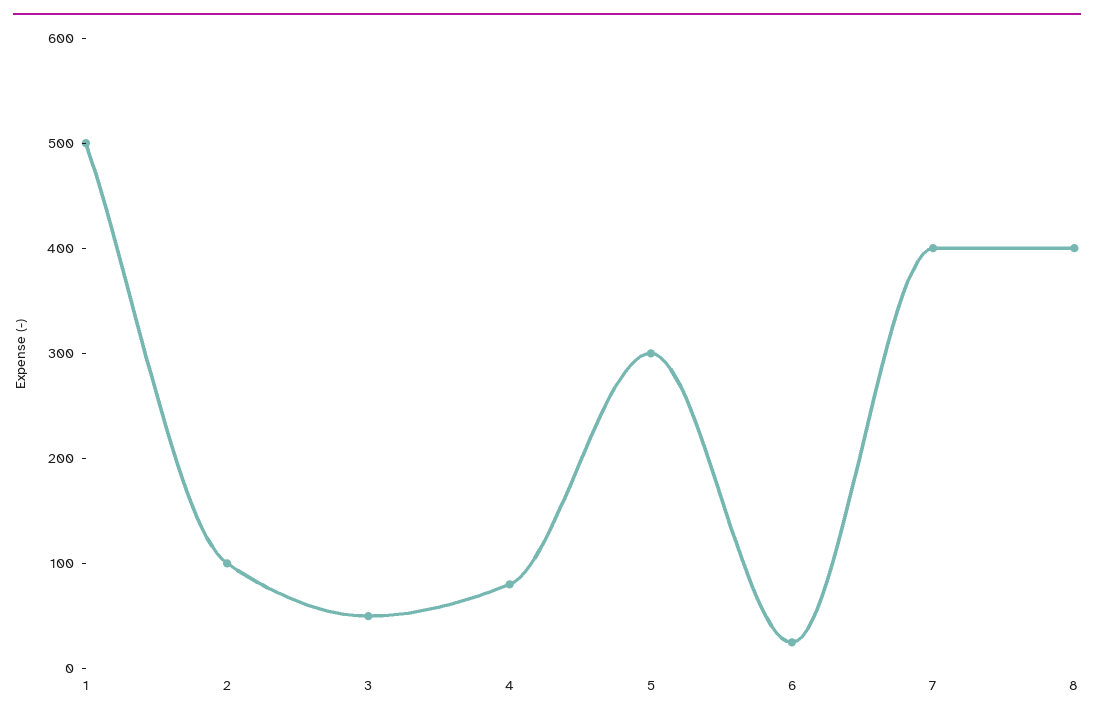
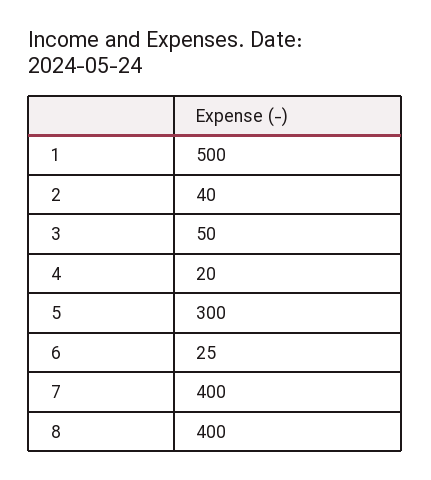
  {
    "1": 500,
-   "2": 100,
+   "2": 40,
    "3": 50,
-   "4": 80,
+   "4": 20,
    "5": 300,
    "6": 25,
    "7": 400,
    "8": 400
  }

